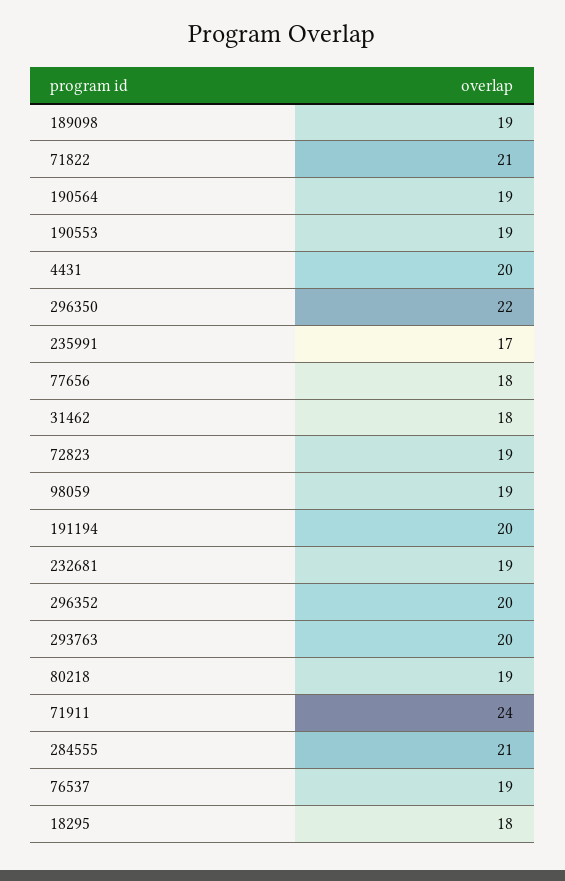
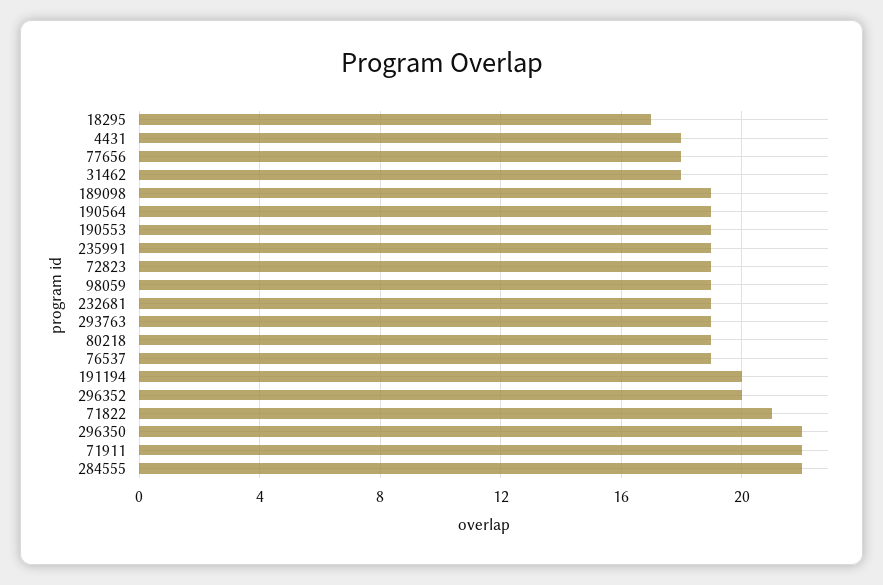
  {
    "189098": 19,
    "71822": 21,
    "190564": 19,
    "190553": 19,
-   "4431": 20,
+   "4431": 18,
    "296350": 22,
-   "235991": 17,
+   "235991": 19,
    "77656": 18,
    "31462": 18,
    "72823": 19,
    "98059": 19,
    "191194": 20,
    "232681": 19,
    "296352": 20,
-   "293763": 20,
+   "293763": 19,
    "80218": 19,
-   "71911": 24,
+   "71911": 22,
-   "284555": 21,
+   "284555": 22,
    "76537": 19,
-   "18295": 18
+   "18295": 17
  }

